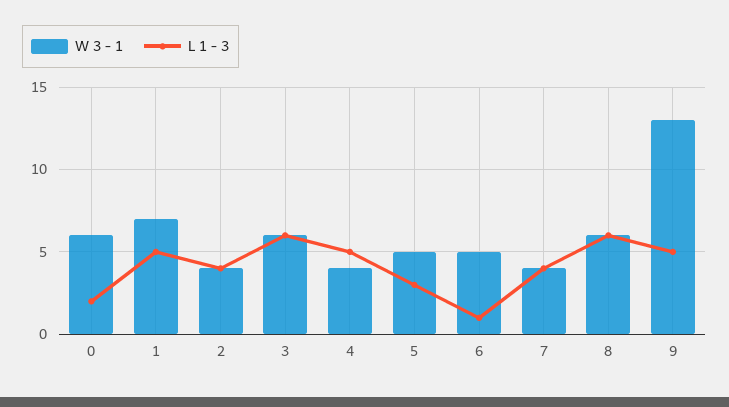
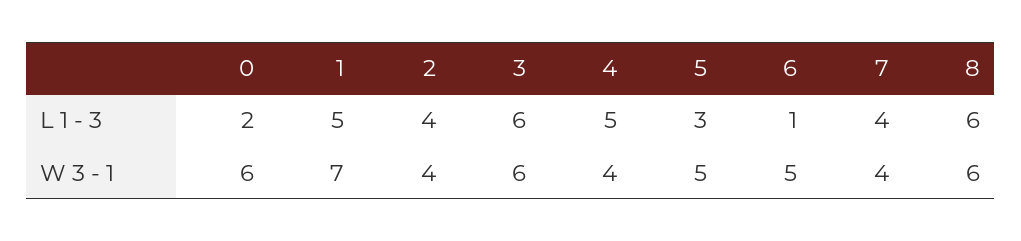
  {
    "W 3 - 1": {
      "0": 6,
      "1": 7,
      "2": 4,
      "3": 6,
      "4": 4,
      "5": 5,
      "6": 5,
      "7": 4,
-     "8": 6,
+     "8": 6
-     "9": 13
    },
    "L 1 - 3": {
      "0": 2,
      "1": 5,
      "2": 4,
      "3": 6,
      "4": 5,
      "5": 3,
      "6": 1,
      "7": 4,
-     "8": 6,
+     "8": 6
-     "9": 5
    }
  }

